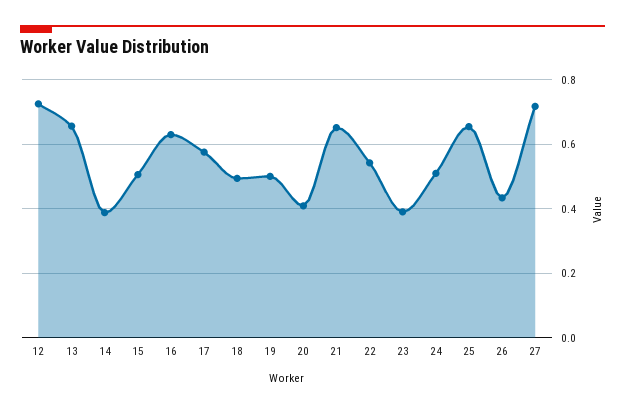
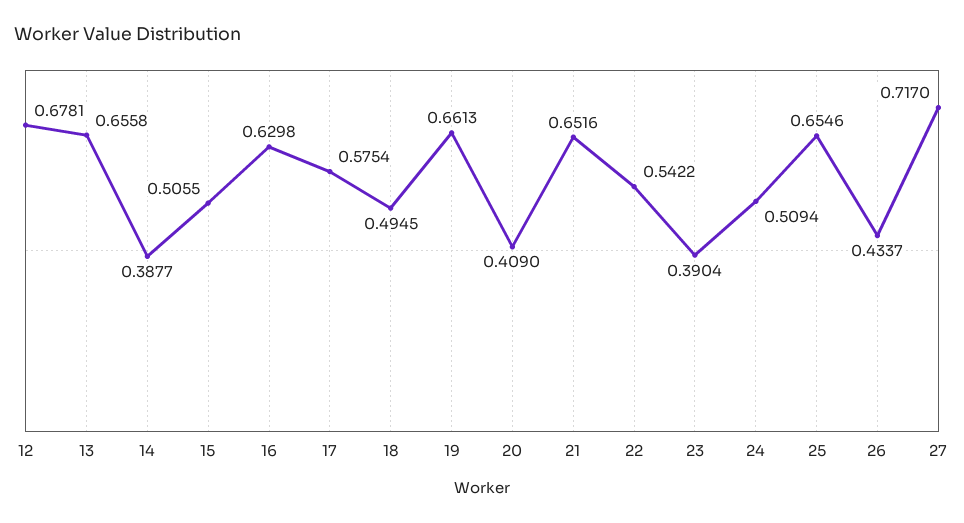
  {
-   "12": 0.72,
+   "12": 0.6781,
    "13": 0.6558,
    "14": 0.3877,
    "15": 0.5055,
    "16": 0.6298,
    "17": 0.5754,
    "18": 0.4945,
-   "19": 0.5,
+   "19": 0.6613,
    "20": 0.409,
    "21": 0.6516,
    "22": 0.5422,
    "23": 0.3904,
    "24": 0.5094,
    "25": 0.6546,
    "26": 0.4337,
    "27": 0.717
  }

